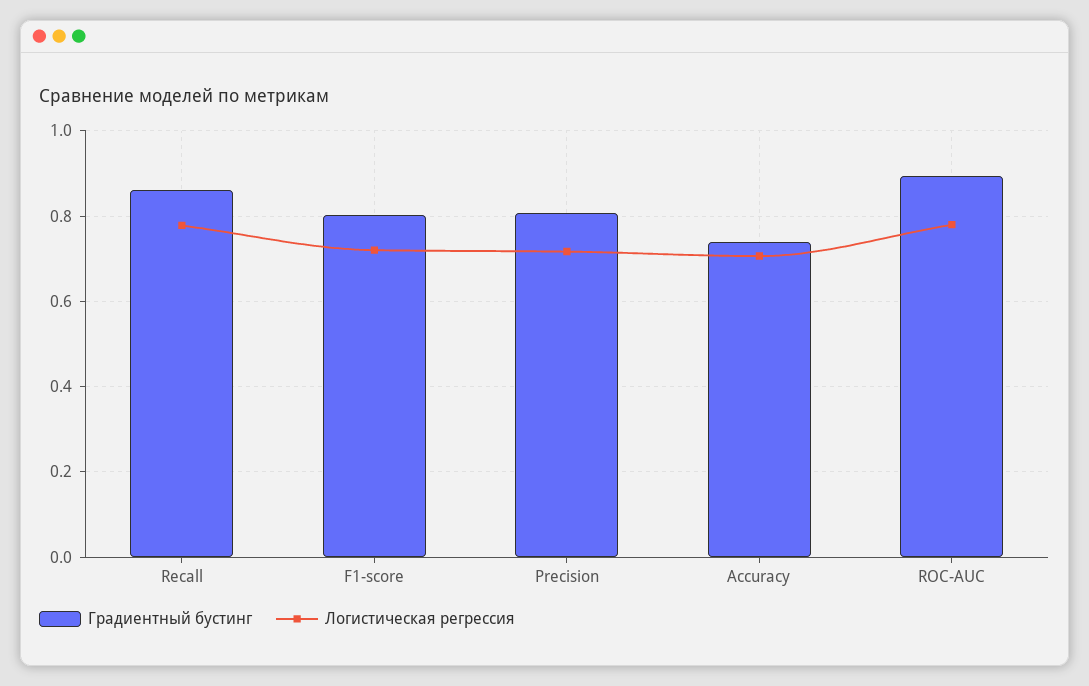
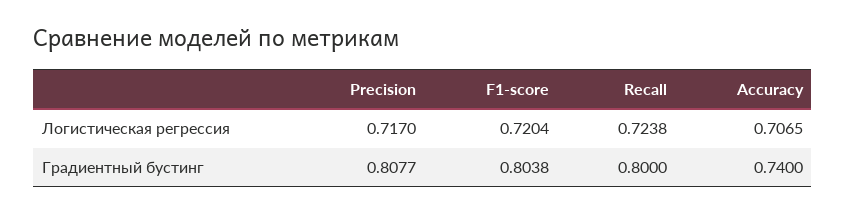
  {
    "Градиентный бустинг": {
-     "Recall": 0.86,
+     "Recall": 0.8,
      "F1-score": 0.8038,
      "Precision": 0.8077,
-     "Accuracy": 0.74,
+     "Accuracy": 0.74
-     "ROC-AUC": 0.9
    },
    "Логистическая регрессия": {
-     "Recall": 0.78,
+     "Recall": 0.7238,
      "F1-score": 0.7204,
      "Precision": 0.717,
-     "Accuracy": 0.7065,
+     "Accuracy": 0.7065
-     "ROC-AUC": 0.78
    }
  }

